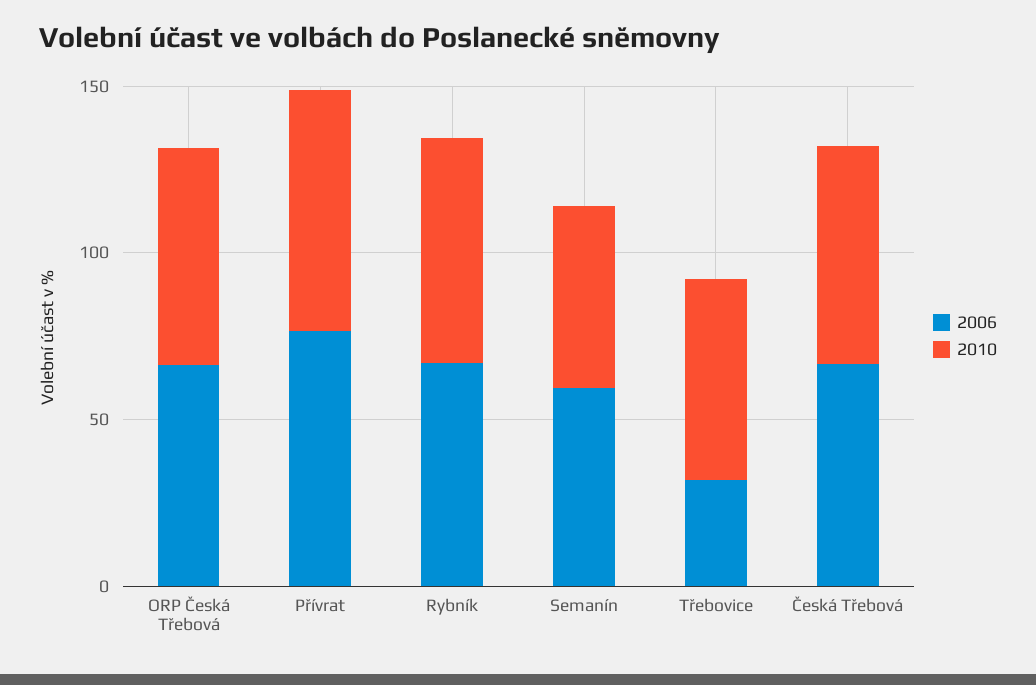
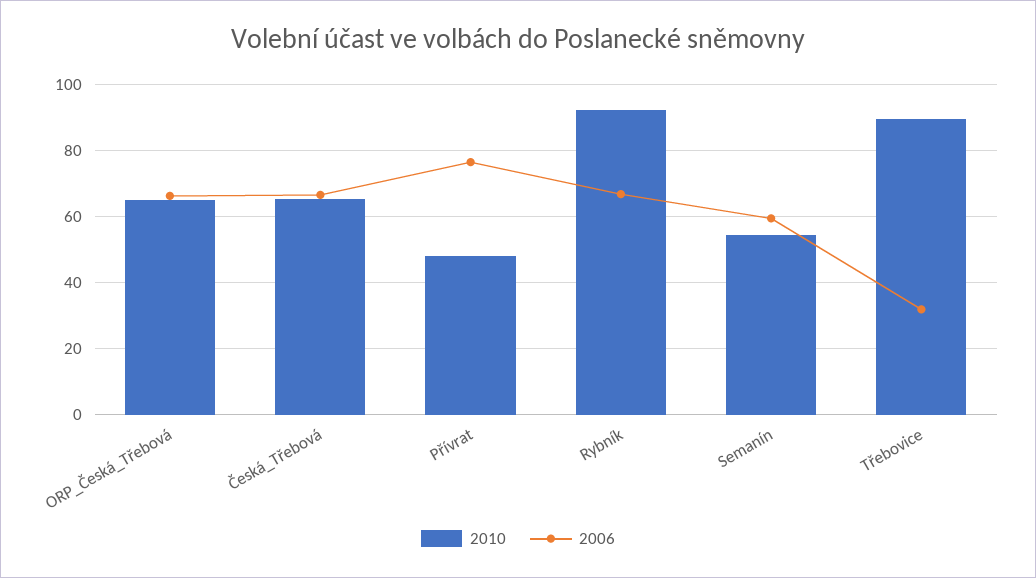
  {
    "2006": {
      "ORP Česká Třebová": 66,
      "Přívrat": 76,
      "Rybník": 66,
      "Semanín": 60,
      "Třebovice": 32,
      "Česká Třebová": 66
    },
    "2010": {
      "ORP Česká Třebová": 66,
-     "Přívrat": 70,
+     "Přívrat": 48,
-     "Rybník": 70,
+     "Rybník": 92,
      "Semanín": 54,
-     "Třebovice": 60,
+     "Třebovice": 90,
      "Česká Třebová": 66
    }
  }

